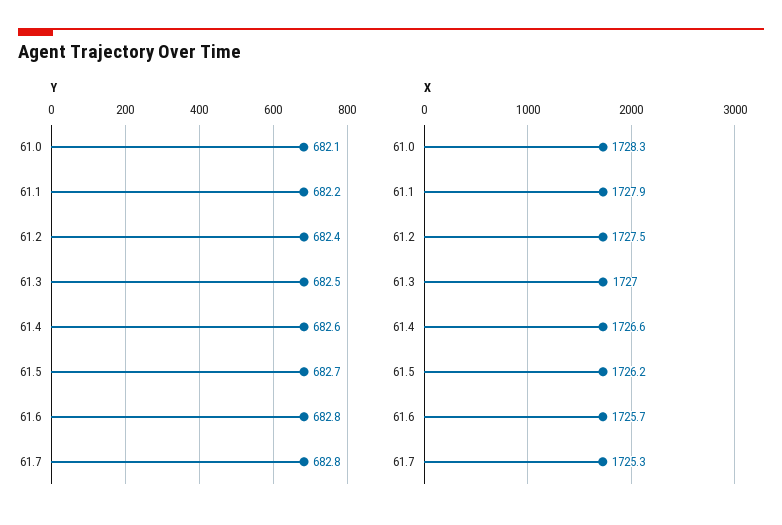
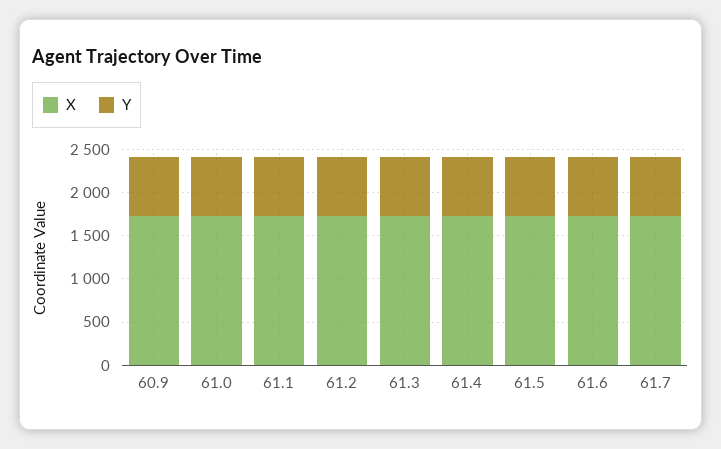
  {
    "Y": {
      "61.0": 682.1,
      "61.1": 682.2,
      "61.2": 682.4,
      "61.3": 682.5,
      "61.4": 682.6,
      "61.5": 682.7,
      "61.6": 682.8,
-     "61.7": 682.8
+     "61.7": 682.8,
+     "60.9": 700
    },
    "X": {
      "61.0": 1728.3,
      "61.1": 1727.9,
      "61.2": 1727.5,
      "61.3": 1727,
      "61.4": 1726.6,
      "61.5": 1726.2,
      "61.6": 1725.7,
-     "61.7": 1725.3
+     "61.7": 1725.3,
+     "60.9": 1700
    }
  }

